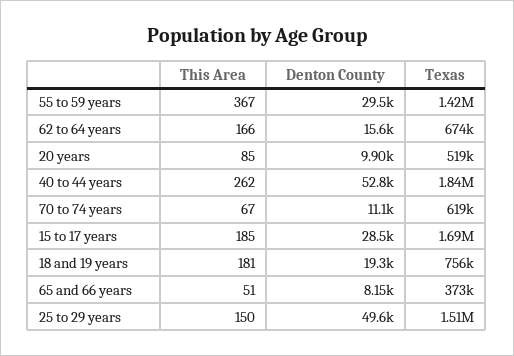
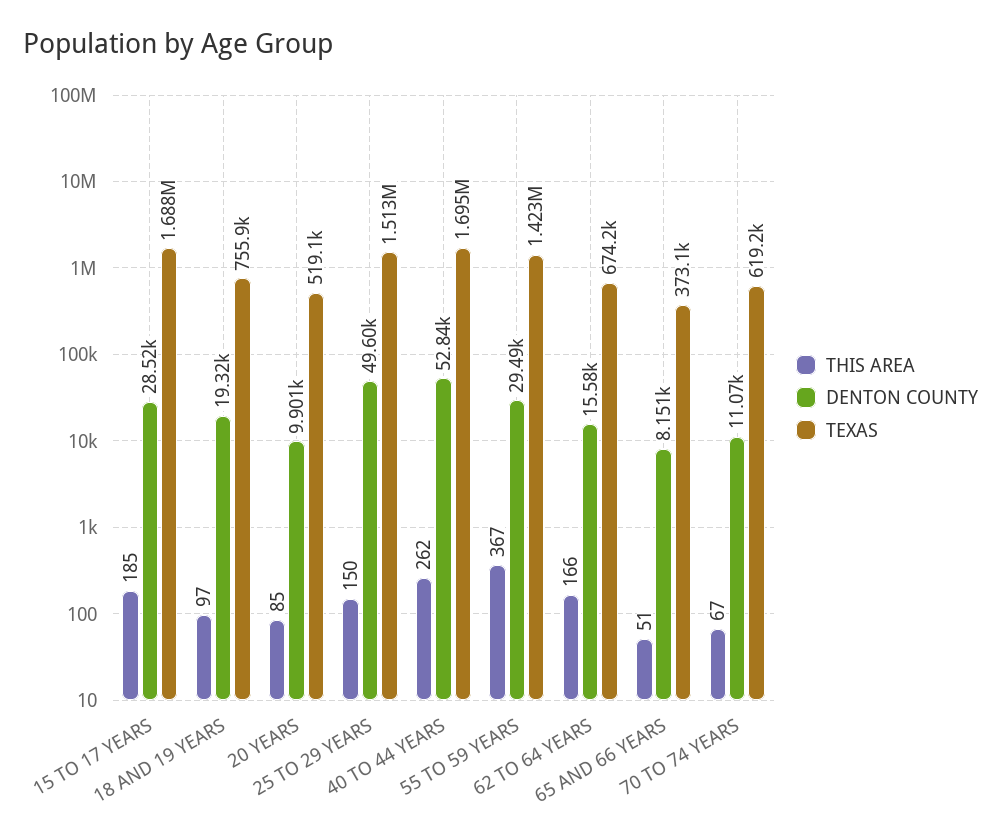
  {
    "This Area": {
      "55 to 59 years": 367,
      "62 to 64 years": 166,
      "20 years": 85,
      "40 to 44 years": 262,
      "70 to 74 years": 67,
      "15 to 17 years": 185,
-     "18 and 19 years": 181,
+     "18 and 19 years": 97,
      "65 and 66 years": 51,
      "25 to 29 years": 150
    },
    "Denton County": {
      "55 to 59 years": 29490,
      "62 to 64 years": 15580,
      "20 years": 9901,
      "40 to 44 years": 52840,
      "70 to 74 years": 11070,
      "15 to 17 years": 28520,
      "18 and 19 years": 19320,
      "65 and 66 years": 8151,
      "25 to 29 years": 49600
    },
    "Texas": {
      "55 to 59 years": 1423000,
      "62 to 64 years": 674200,
      "20 years": 519100,
-     "40 to 44 years": 1840000,
+     "40 to 44 years": 1695000,
      "70 to 74 years": 619200,
      "15 to 17 years": 1688000,
      "18 and 19 years": 755900,
      "65 and 66 years": 373100,
      "25 to 29 years": 1513000
    }
  }

